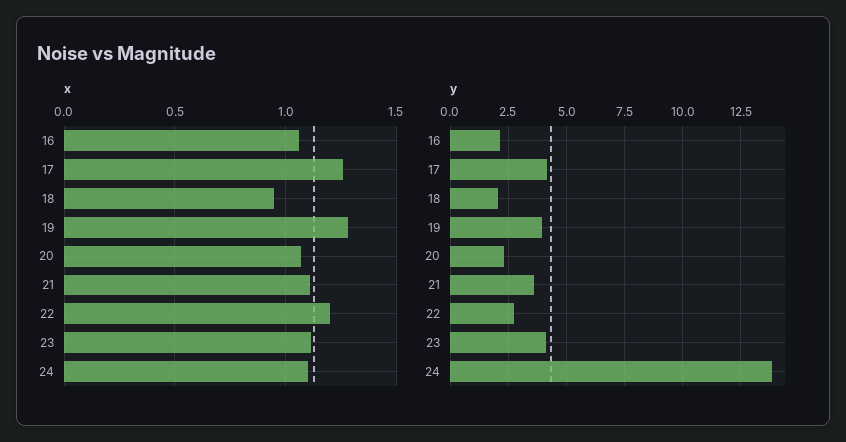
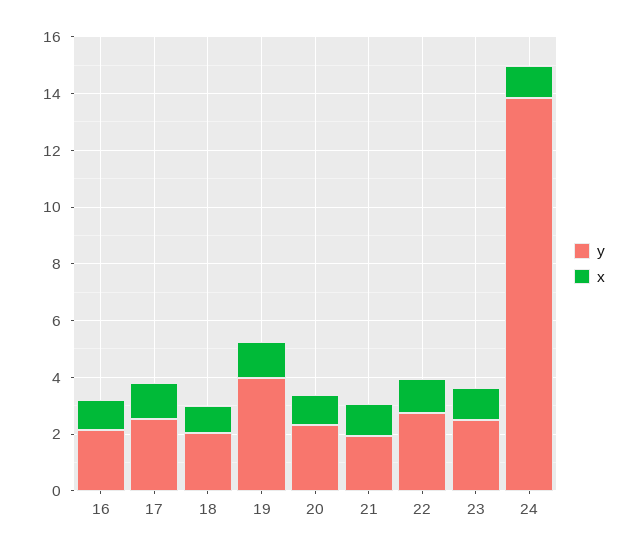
  {
    "x": {
      "16": 1.05,
      "17": 1.25,
      "18": 0.95,
      "19": 1.3,
      "20": 1.05,
      "21": 1.1,
      "22": 1.2,
      "23": 1.1,
      "24": 1.1
    },
    "y": {
      "16": 2,
-     "17": 4,
+     "17": 2.5,
      "18": 2,
      "19": 4,
      "20": 2.5,
-     "21": 3.5,
+     "21": 2,
      "22": 2.5,
-     "23": 4,
+     "23": 2.5,
      "24": 14
    }
  }

